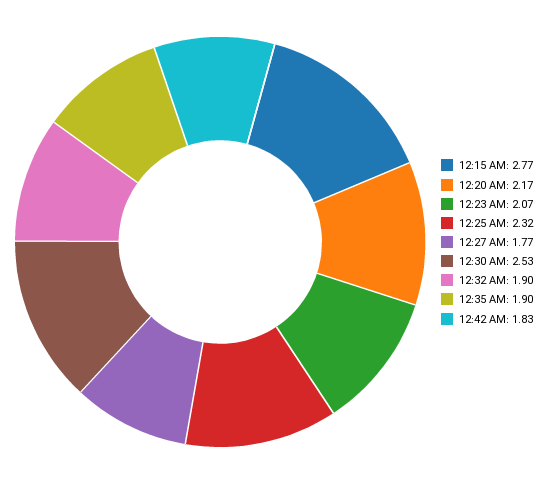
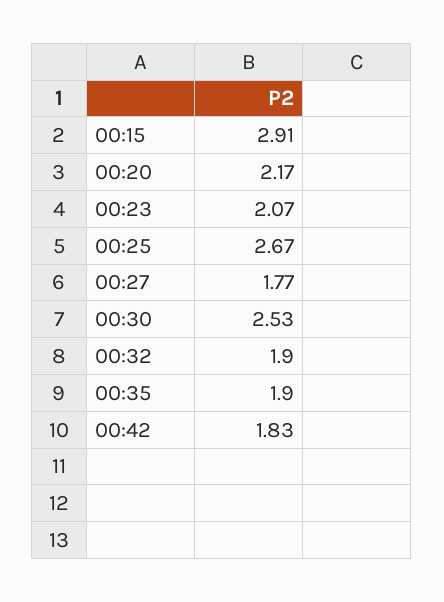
  {
-   "12:15 AM": 2.77,
+   "12:15 AM": 2.91,
    "12:20 AM": 2.17,
    "12:23 AM": 2.07,
-   "12:25 AM": 2.32,
+   "12:25 AM": 2.67,
    "12:27 AM": 1.77,
    "12:30 AM": 2.53,
    "12:32 AM": 1.9,
    "12:35 AM": 1.9,
    "12:42 AM": 1.83
  }

